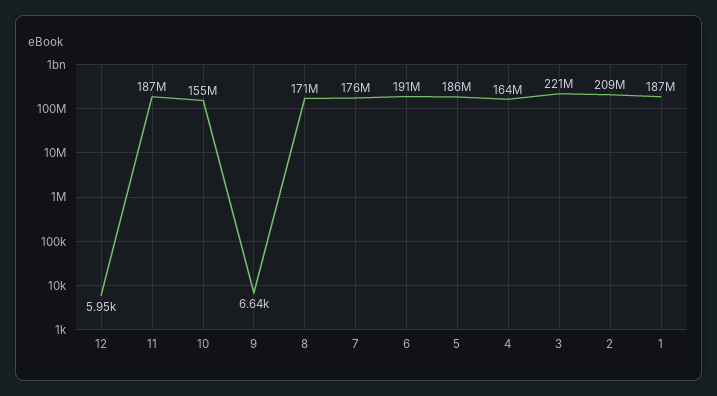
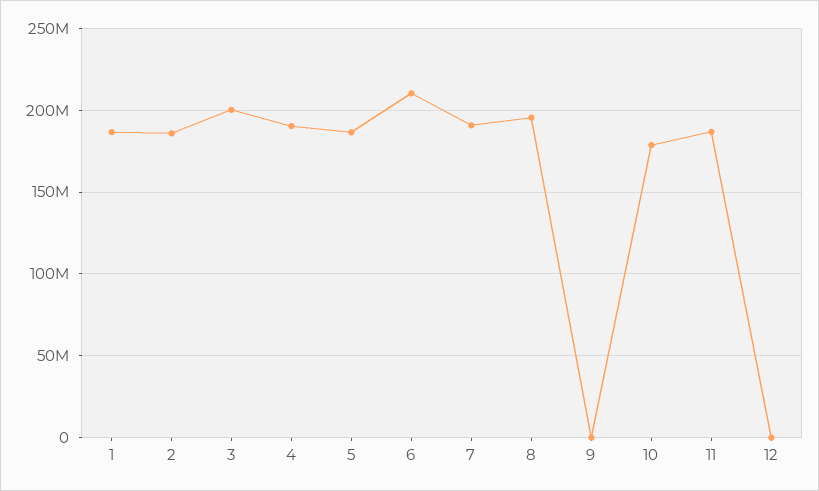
  {
    "12": 5950,
    "11": 187000000,
-   "10": 155000000,
+   "10": 180000000,
    "9": 6640,
-   "8": 171000000,
+   "8": 195000000,
-   "7": 176000000,
+   "7": 190000000,
-   "6": 191000000,
+   "6": 210000000,
    "5": 186000000,
-   "4": 164000000,
+   "4": 190000000,
-   "3": 221000000,
+   "3": 200000000,
-   "2": 209000000,
+   "2": 185000000,
    "1": 187000000
  }

